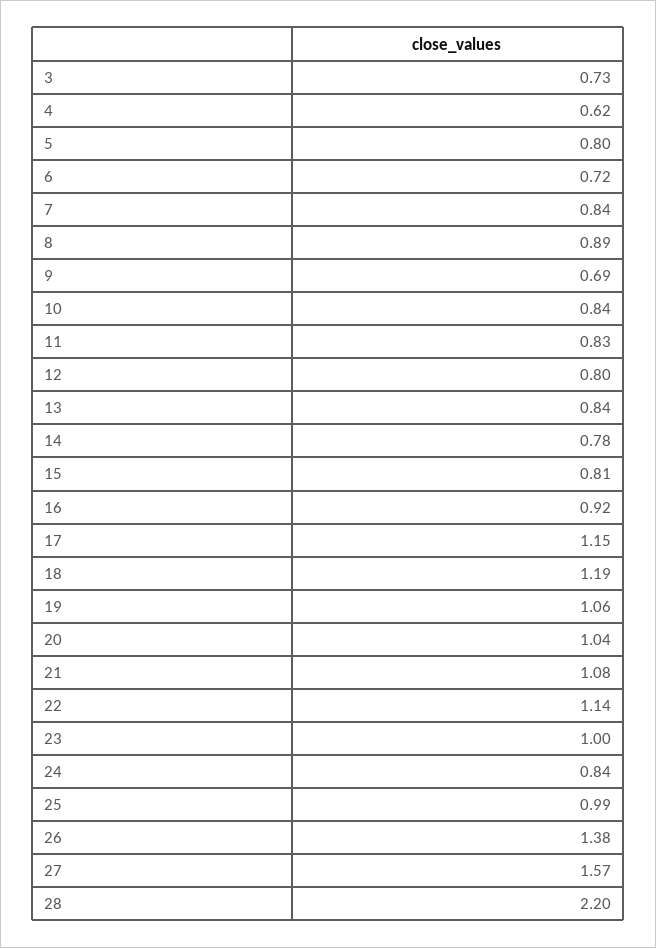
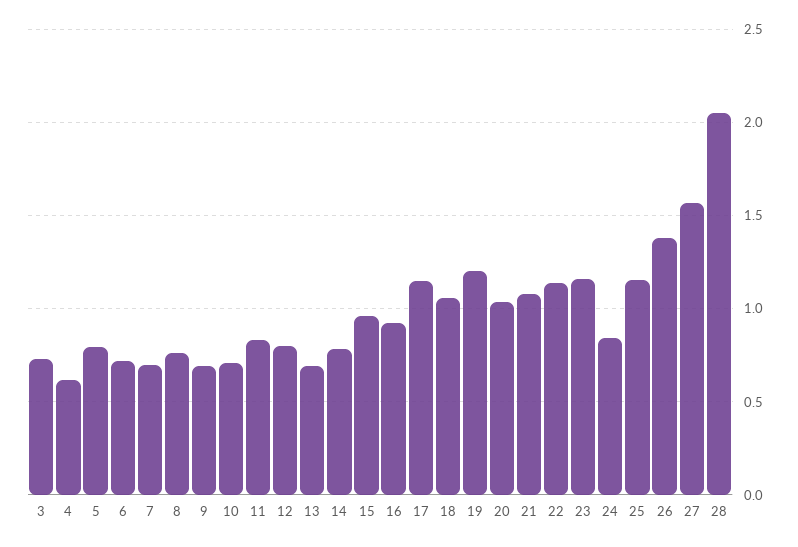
  {
    "3": 0.73,
    "4": 0.62,
    "5": 0.8,
    "6": 0.72,
-   "7": 0.84,
+   "7": 0.7,
-   "8": 0.89,
+   "8": 0.75,
    "9": 0.69,
-   "10": 0.84,
+   "10": 0.7,
    "11": 0.83,
    "12": 0.8,
-   "13": 0.84,
+   "13": 0.7,
    "14": 0.78,
-   "15": 0.81,
+   "15": 0.95,
    "16": 0.92,
    "17": 1.15,
-   "18": 1.19,
+   "18": 1.05,
-   "19": 1.06,
+   "19": 1.2,
    "20": 1.04,
    "21": 1.08,
    "22": 1.14,
-   "23": 1,
+   "23": 1.15,
    "24": 0.84,
-   "25": 0.99,
+   "25": 1.15,
    "26": 1.38,
    "27": 1.57,
-   "28": 2.2
+   "28": 2.05
  }

